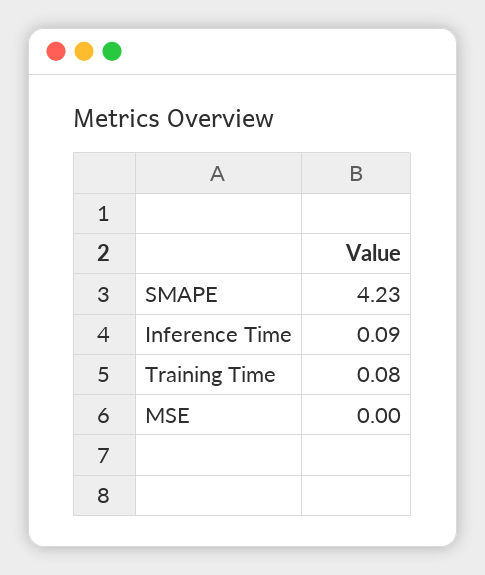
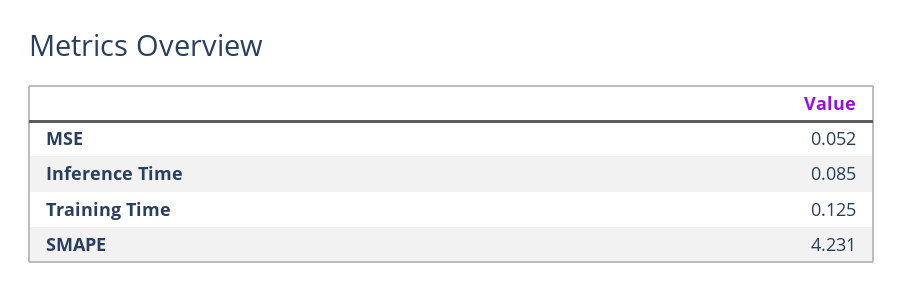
  {
    "SMAPE": 4.231,
    "Inference Time": 0.085,
-   "Training Time": 0.08,
+   "Training Time": 0.125,
-   "MSE": 0
+   "MSE": 0.052
  }

